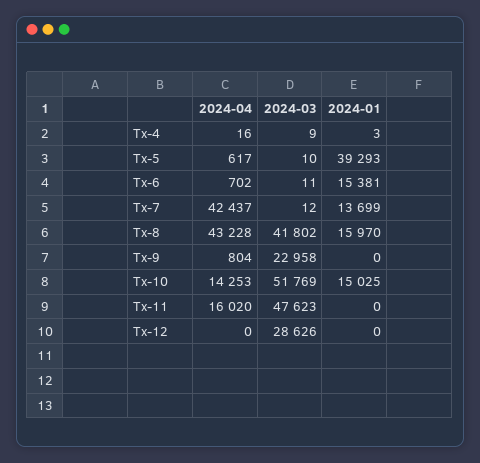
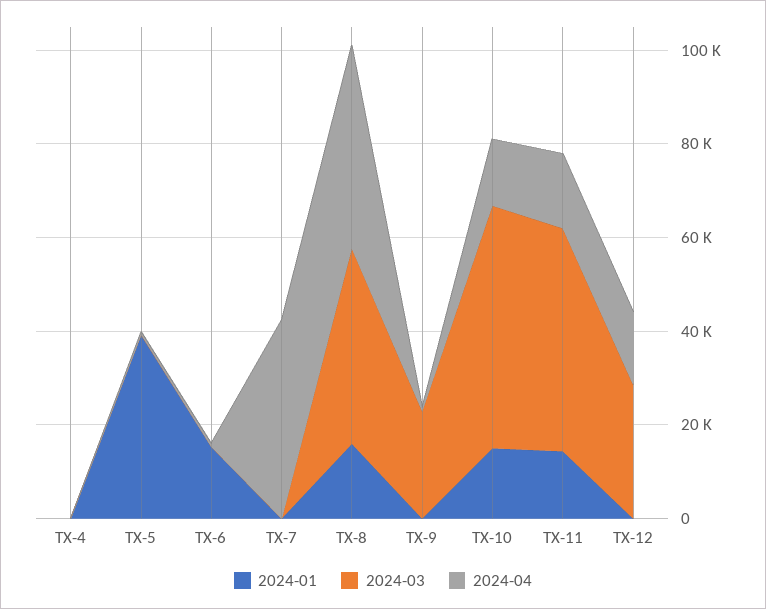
  {
    "2024-04": {
      "Tx-4": 16,
      "Tx-5": 617,
      "Tx-6": 702,
      "Tx-7": 42437,
      "Tx-8": 43228,
      "Tx-9": 804,
      "Tx-10": 14253,
      "Tx-11": 16020,
-     "Tx-12": 0
+     "Tx-12": 15000
    },
    "2024-03": {
      "Tx-4": 9,
      "Tx-5": 10,
      "Tx-6": 11,
      "Tx-7": 12,
      "Tx-8": 41802,
      "Tx-9": 22958,
      "Tx-10": 51769,
      "Tx-11": 47623,
      "Tx-12": 28626
    },
    "2024-01": {
      "Tx-4": 3,
      "Tx-5": 39293,
      "Tx-6": 15381,
-     "Tx-7": 13699,
+     "Tx-7": 0,
      "Tx-8": 15970,
      "Tx-9": 0,
      "Tx-10": 15025,
-     "Tx-11": 0,
+     "Tx-11": 15000,
      "Tx-12": 0
    }
  }

